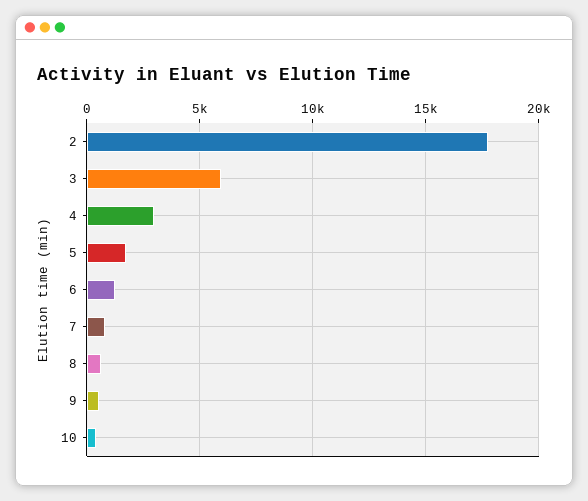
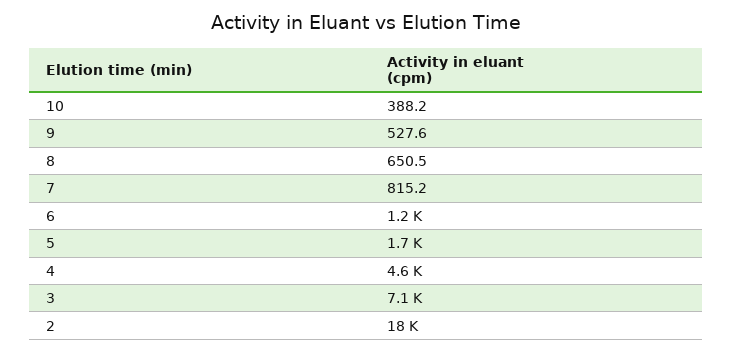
  {
    "2": 18000,
-   "3": 6000,
+   "3": 7100,
-   "4": 3000,
+   "4": 4600,
    "5": 1700,
    "6": 1200,
    "7": 815.2,
    "8": 650.5,
    "9": 527.6,
    "10": 388.2
  }

